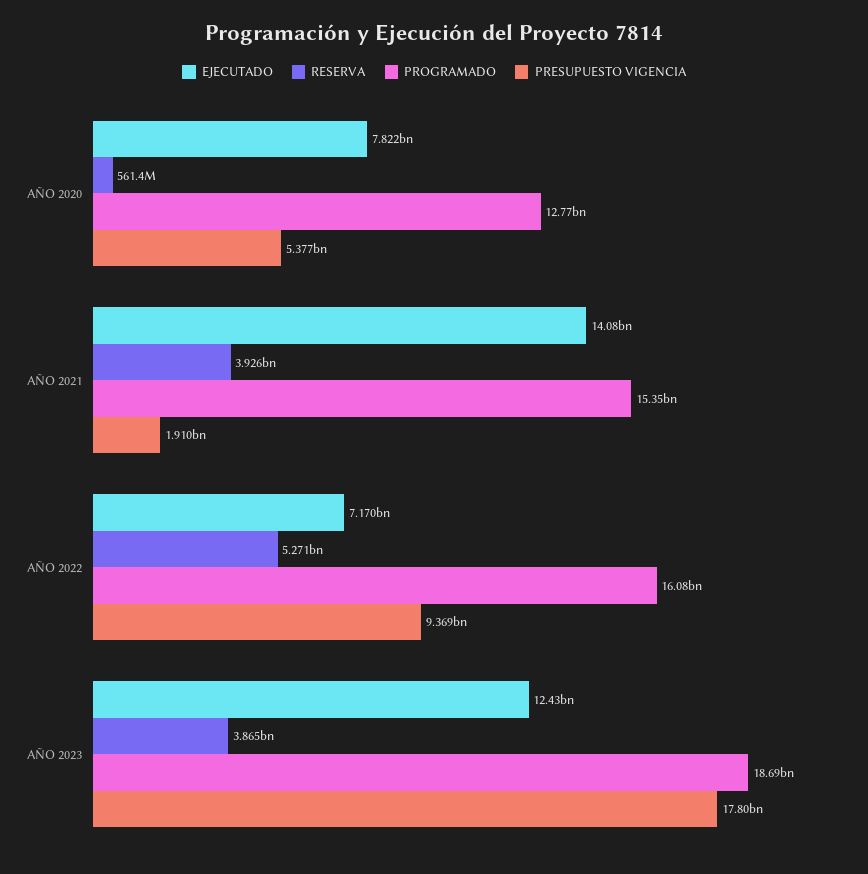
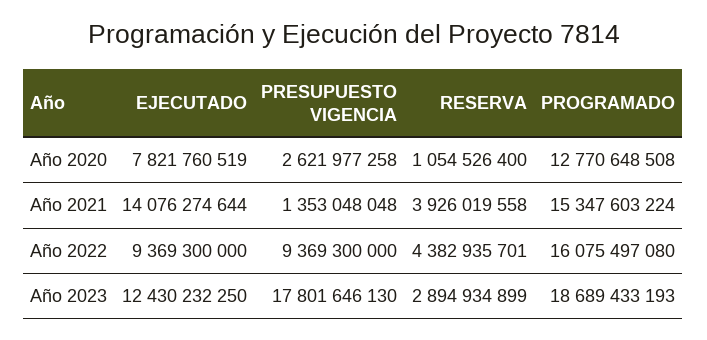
  {
    "EJECUTADO": {
      "AÑO 2020": 7821760519,
      "AÑO 2021": 14076274644,
-     "AÑO 2022": 7170000000,
+     "AÑO 2022": 9369300000,
      "AÑO 2023": 12430232250
    },
    "RESERVA": {
-     "AÑO 2020": 561400000,
+     "AÑO 2020": 1054526400,
      "AÑO 2021": 3926019558,
-     "AÑO 2022": 5271000000,
+     "AÑO 2022": 4382935701,
-     "AÑO 2023": 3865000000
+     "AÑO 2023": 2894934899
    },
    "PROGRAMADO": {
      "AÑO 2020": 12770648508,
      "AÑO 2021": 15347603224,
      "AÑO 2022": 16075497080,
      "AÑO 2023": 18689433193
    },
    "PRESUPUESTO VIGENCIA": {
-     "AÑO 2020": 5377000000,
+     "AÑO 2020": 2621977258,
-     "AÑO 2021": 1910000000,
+     "AÑO 2021": 1353048048,
      "AÑO 2022": 9369300000,
      "AÑO 2023": 17801646130
    }
  }

